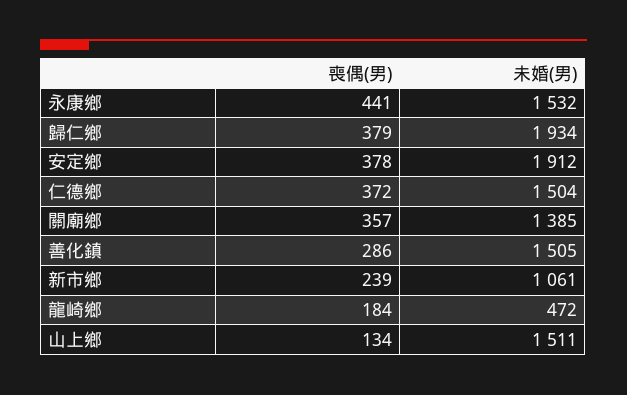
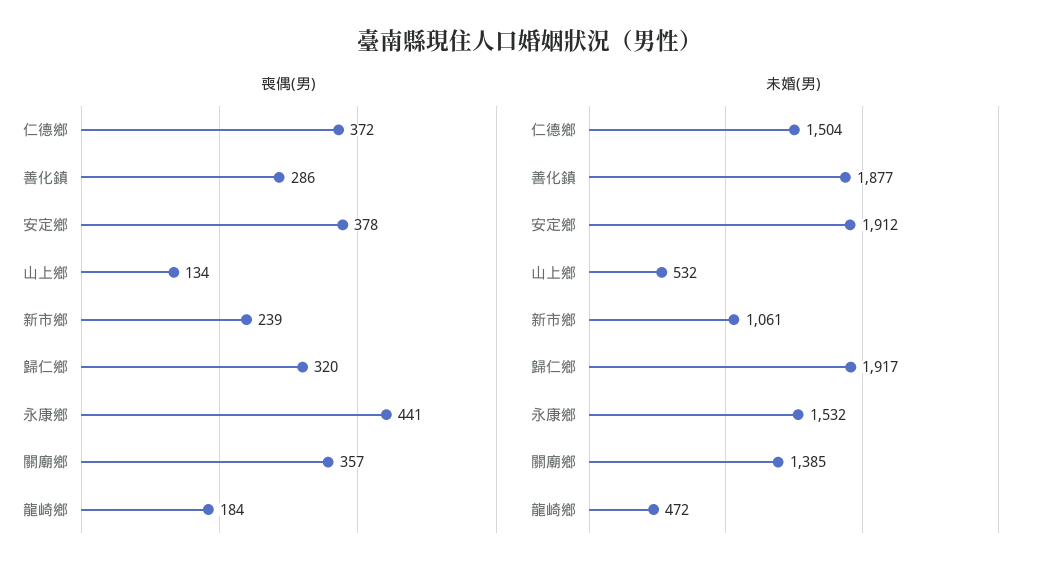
  {
    "喪偶(男)": {
      "永康鄉": 441,
-     "歸仁鄉": 379,
+     "歸仁鄉": 320,
      "安定鄉": 378,
      "仁德鄉": 372,
      "關廟鄉": 357,
      "善化鎮": 286,
      "新市鄉": 239,
      "龍崎鄉": 184,
      "山上鄉": 134
    },
    "未婚(男)": {
      "永康鄉": 1532,
-     "歸仁鄉": 1934,
+     "歸仁鄉": 1917,
      "安定鄉": 1912,
      "仁德鄉": 1504,
      "關廟鄉": 1385,
-     "善化鎮": 1505,
+     "善化鎮": 1877,
      "新市鄉": 1061,
      "龍崎鄉": 472,
-     "山上鄉": 1511
+     "山上鄉": 532
    }
  }

